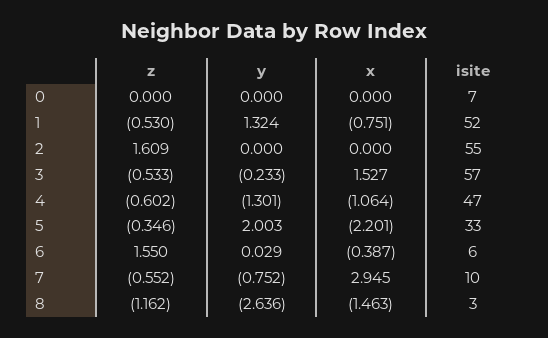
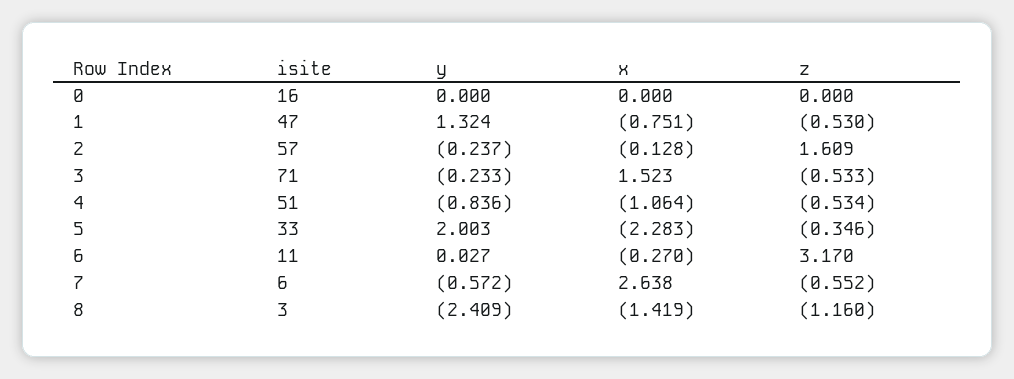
  {
    "z": {
      "0": 0,
      "1": -0.53,
      "2": 1.609,
      "3": -0.533,
-     "4": -0.602,
+     "4": -0.534,
      "5": -0.346,
-     "6": 1.55,
+     "6": 3.17,
      "7": -0.552,
-     "8": -1.162
+     "8": -1.16
    },
    "y": {
      "0": 0,
      "1": 1.324,
-     "2": 0,
+     "2": -0.237,
      "3": -0.233,
-     "4": -1.301,
+     "4": -0.836,
      "5": 2.003,
-     "6": 0.029,
+     "6": 0.027,
-     "7": -0.752,
+     "7": -0.572,
-     "8": -2.636
+     "8": -2.409
    },
    "x": {
      "0": 0,
      "1": -0.751,
-     "2": 0,
+     "2": -0.128,
-     "3": 1.527,
+     "3": 1.523,
      "4": -1.064,
-     "5": -2.201,
+     "5": -2.283,
-     "6": -0.387,
+     "6": -0.27,
-     "7": 2.945,
+     "7": 2.638,
-     "8": -1.463
+     "8": -1.419
    },
    "isite": {
-     "0": 7,
+     "0": 16,
-     "1": 52,
+     "1": 47,
-     "2": 55,
+     "2": 57,
-     "3": 57,
+     "3": 71,
-     "4": 47,
+     "4": 51,
      "5": 33,
-     "6": 6,
+     "6": 11,
-     "7": 10,
+     "7": 6,
      "8": 3
    }
  }

